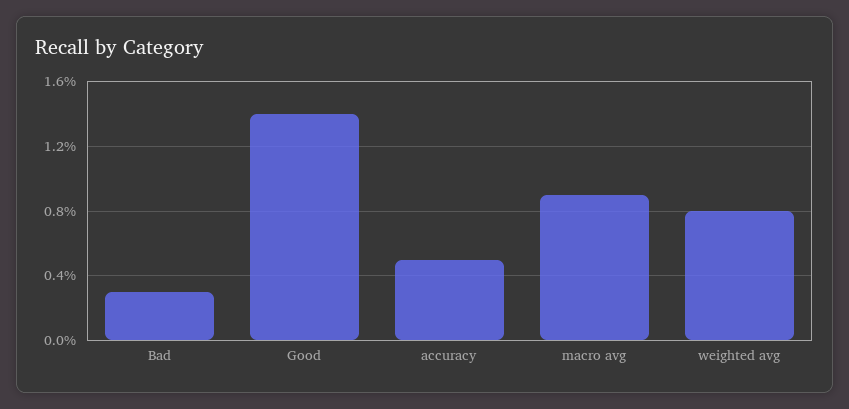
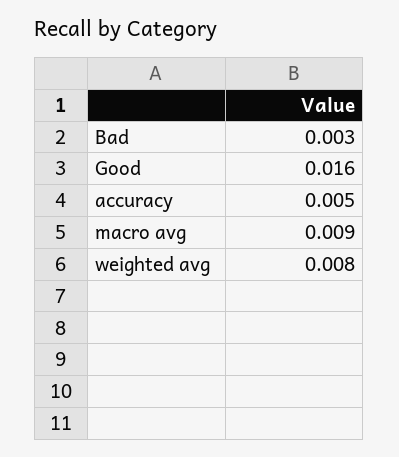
  {
    "Bad": 0.003,
-   "Good": 0.014,
+   "Good": 0.016,
    "accuracy": 0.005,
    "macro avg": 0.009,
    "weighted avg": 0.008
  }

